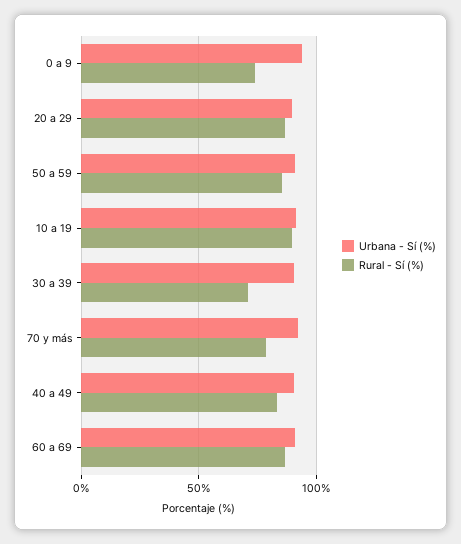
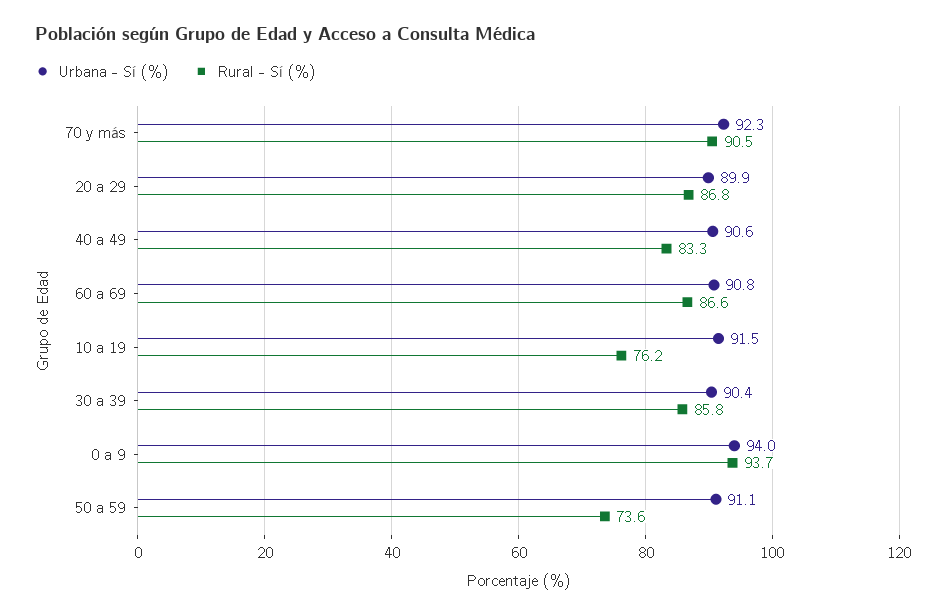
  {
    "Urbana - Sí (%)": {
      "0 a 9": 94,
      "20 a 29": 89.9,
      "50 a 59": 91.1,
      "10 a 19": 91.5,
      "30 a 39": 90.4,
      "70 y más": 92.3,
      "40 a 49": 90.6,
      "60 a 69": 90.8
    },
    "Rural - Sí (%)": {
-     "0 a 9": 75,
+     "0 a 9": 93.7,
      "20 a 29": 86.8,
-     "50 a 59": 85,
+     "50 a 59": 73.6,
-     "10 a 19": 90,
+     "10 a 19": 76.2,
-     "30 a 39": 70,
+     "30 a 39": 85.8,
-     "70 y más": 80,
+     "70 y más": 90.5,
      "40 a 49": 83.3,
      "60 a 69": 86.6
    }
  }

